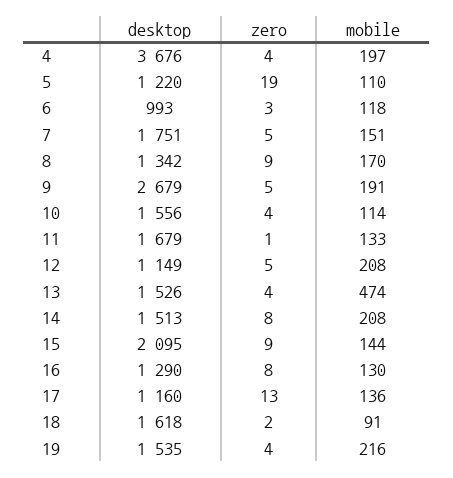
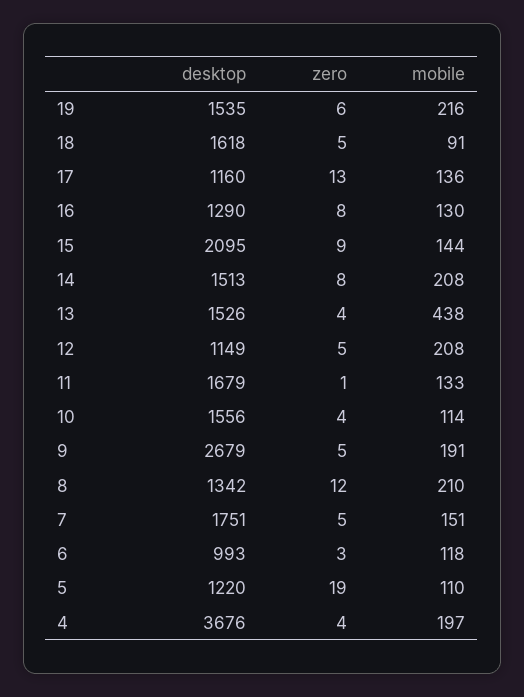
  {
    "desktop": {
      "4": 3676,
      "5": 1220,
      "6": 993,
      "7": 1751,
      "8": 1342,
      "9": 2679,
      "10": 1556,
      "11": 1679,
      "12": 1149,
      "13": 1526,
      "14": 1513,
      "15": 2095,
      "16": 1290,
      "17": 1160,
      "18": 1618,
      "19": 1535
    },
    "zero": {
      "4": 4,
      "5": 19,
      "6": 3,
      "7": 5,
-     "8": 9,
+     "8": 12,
      "9": 5,
      "10": 4,
      "11": 1,
      "12": 5,
      "13": 4,
      "14": 8,
      "15": 9,
      "16": 8,
      "17": 13,
-     "18": 2,
+     "18": 5,
-     "19": 4
+     "19": 6
    },
    "mobile": {
      "4": 197,
      "5": 110,
      "6": 118,
      "7": 151,
-     "8": 170,
+     "8": 210,
      "9": 191,
      "10": 114,
      "11": 133,
      "12": 208,
-     "13": 474,
+     "13": 438,
      "14": 208,
      "15": 144,
      "16": 130,
      "17": 136,
      "18": 91,
      "19": 216
    }
  }

